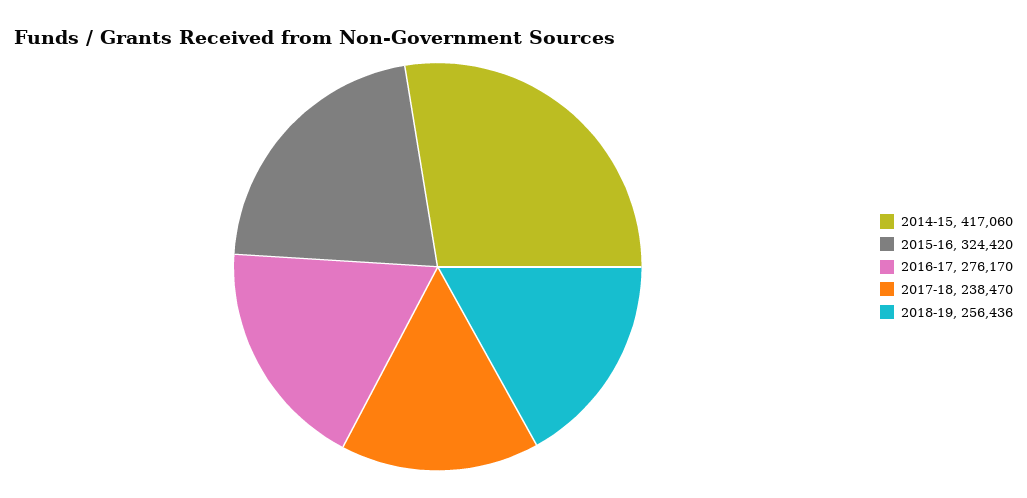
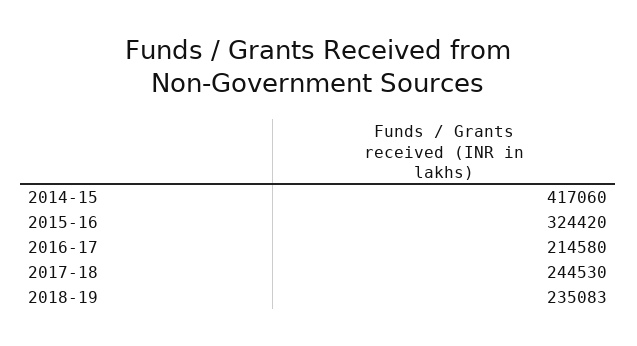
  {
    "2014-15": 417060,
    "2015-16": 324420,
-   "2016-17": 276170,
+   "2016-17": 214580,
-   "2017-18": 238470,
+   "2017-18": 244530,
-   "2018-19": 256436
+   "2018-19": 235083
  }

